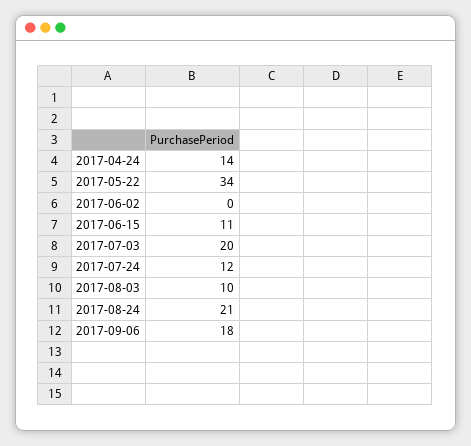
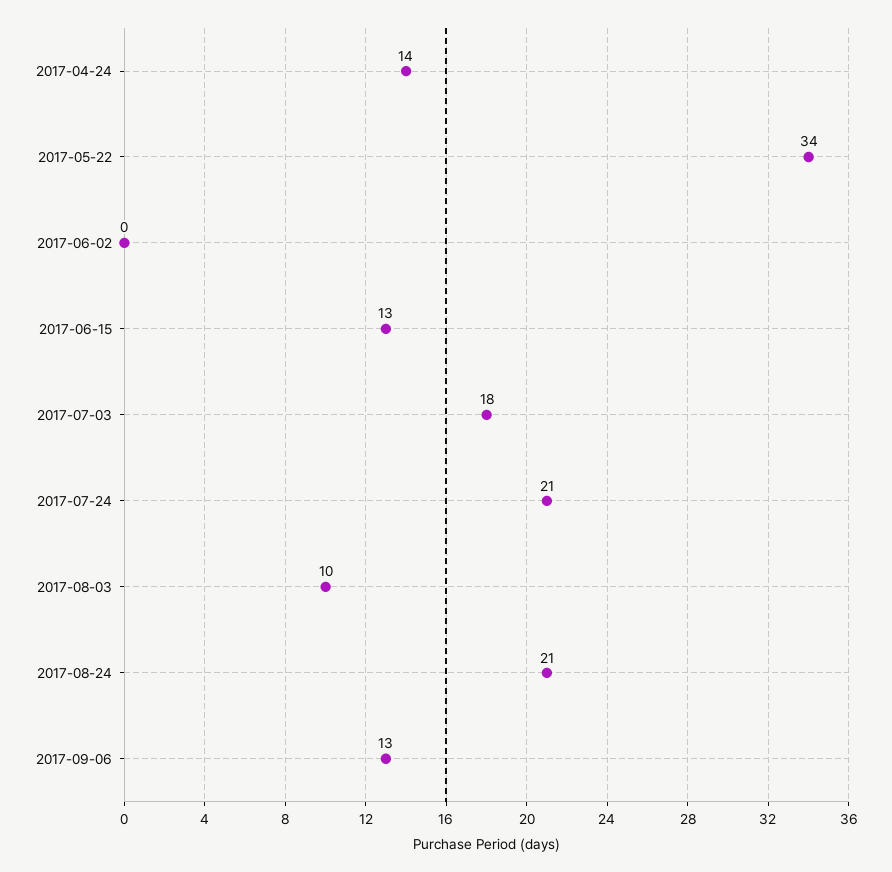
  {
    "2017-04-24": 14,
    "2017-05-22": 34,
    "2017-06-02": 0,
-   "2017-06-15": 11,
+   "2017-06-15": 13,
-   "2017-07-03": 20,
+   "2017-07-03": 18,
-   "2017-07-24": 12,
+   "2017-07-24": 21,
    "2017-08-03": 10,
    "2017-08-24": 21,
-   "2017-09-06": 18
+   "2017-09-06": 13
  }

